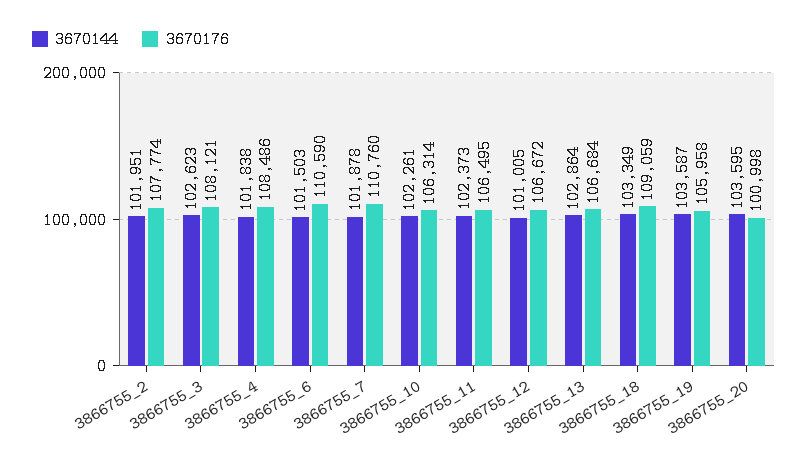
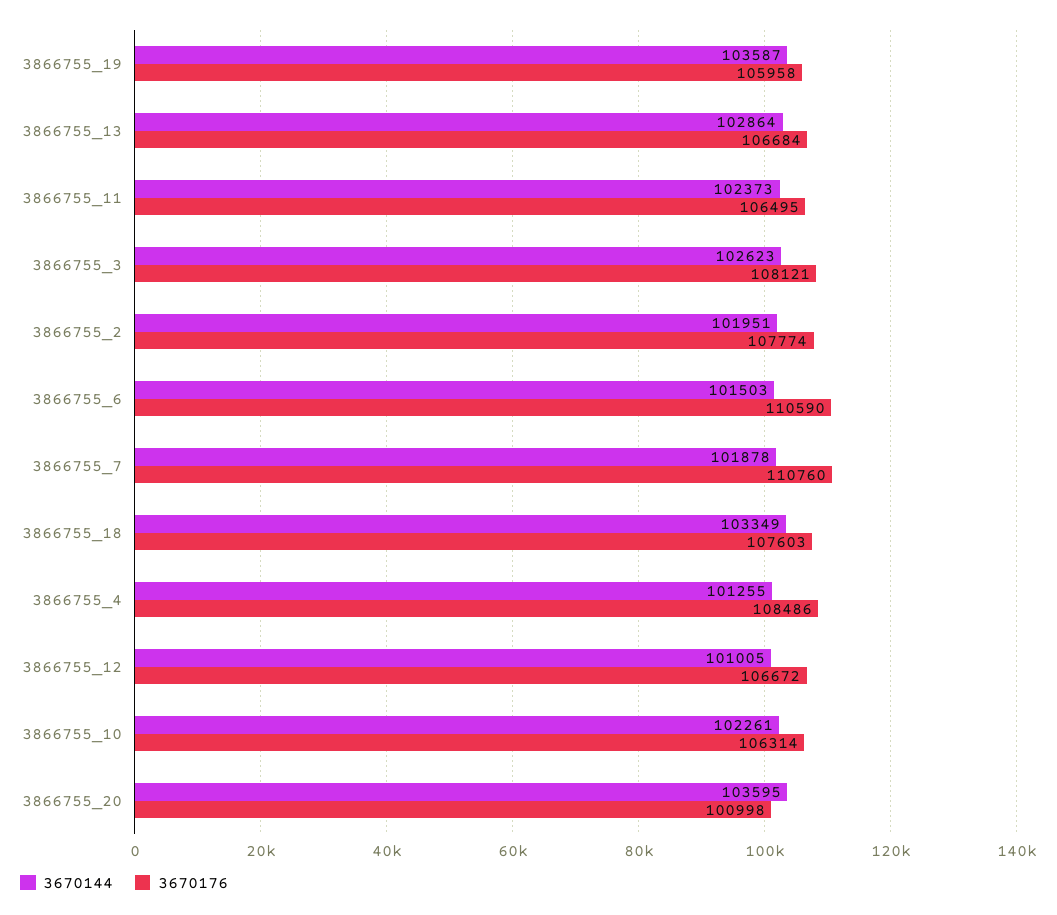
  {
    "3670144": {
      "3866755_2": 101951,
      "3866755_3": 102623,
-     "3866755_4": 101838,
+     "3866755_4": 101255,
      "3866755_6": 101503,
      "3866755_7": 101878,
      "3866755_10": 102261,
      "3866755_11": 102373,
      "3866755_12": 101005,
      "3866755_13": 102864,
      "3866755_18": 103349,
      "3866755_19": 103587,
      "3866755_20": 103595
    },
    "3670176": {
      "3866755_2": 107774,
      "3866755_3": 108121,
      "3866755_4": 108486,
      "3866755_6": 110590,
      "3866755_7": 110760,
      "3866755_10": 106314,
      "3866755_11": 106495,
      "3866755_12": 106672,
      "3866755_13": 106684,
-     "3866755_18": 109059,
+     "3866755_18": 107603,
      "3866755_19": 105958,
      "3866755_20": 100998
    }
  }

